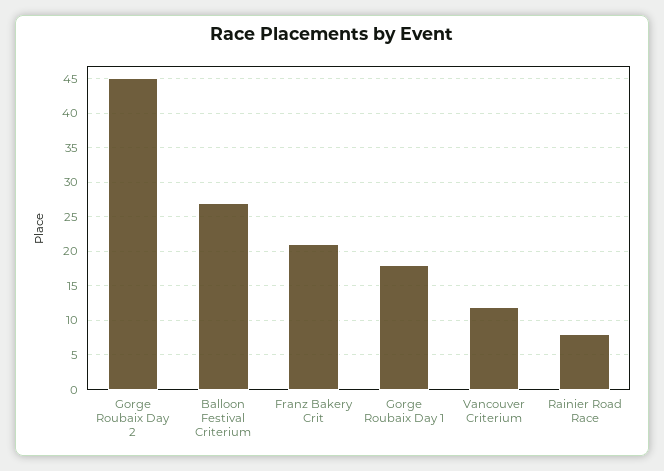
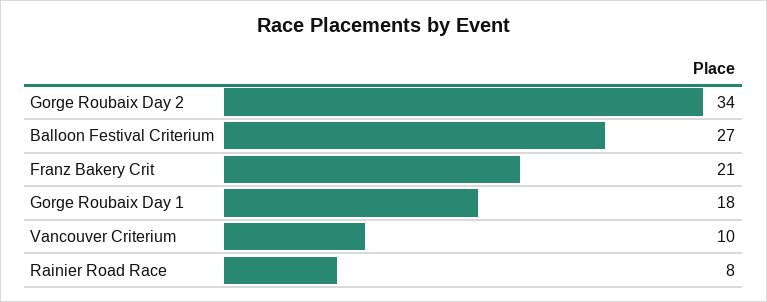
  {
-   "Gorge Roubaix Day 2": 45,
+   "Gorge Roubaix Day 2": 34,
    "Balloon Festival Criterium": 27,
    "Franz Bakery Crit": 21,
    "Gorge Roubaix Day 1": 18,
-   "Vancouver Criterium": 12,
+   "Vancouver Criterium": 10,
    "Rainier Road Race": 8
  }

